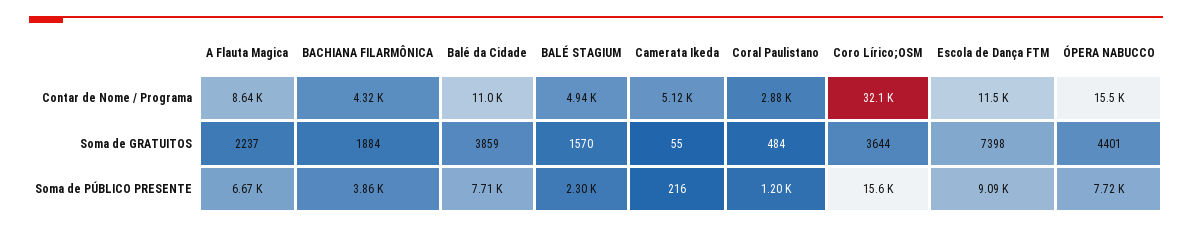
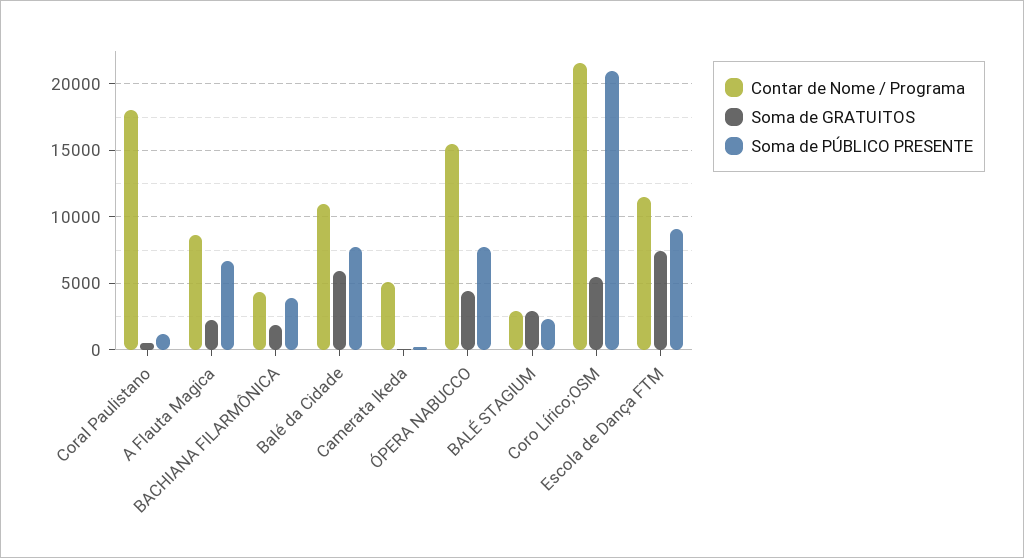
  {
    "Contar de Nome / Programa": {
      "A Flauta Magica": 8640,
      "BACHIANA FILARMÔNICA": 4320,
      "Balé da Cidade": 11000,
-     "BALÉ STAGIUM": 4940,
+     "BALÉ STAGIUM": 3000,
      "Camerata Ikeda": 5120,
-     "Coral Paulistano": 2880,
+     "Coral Paulistano": 18000,
-     "Coro Lírico;OSM": 32100,
+     "Coro Lírico;OSM": 21500,
      "Escola de Dança FTM": 11500,
      "ÓPERA NABUCCO": 15500
    },
    "Soma de GRATUITOS": {
      "A Flauta Magica": 2237,
      "BACHIANA FILARMÔNICA": 1884,
-     "Balé da Cidade": 3859,
+     "Balé da Cidade": 6000,
-     "BALÉ STAGIUM": 1570,
+     "BALÉ STAGIUM": 3000,
      "Camerata Ikeda": 55,
      "Coral Paulistano": 484,
-     "Coro Lírico;OSM": 3644,
+     "Coro Lírico;OSM": 5500,
      "Escola de Dança FTM": 7398,
      "ÓPERA NABUCCO": 4401
    },
    "Soma de PÚBLICO PRESENTE": {
      "A Flauta Magica": 6670,
      "BACHIANA FILARMÔNICA": 3860,
      "Balé da Cidade": 7710,
      "BALÉ STAGIUM": 2300,
      "Camerata Ikeda": 216,
      "Coral Paulistano": 1200,
-     "Coro Lírico;OSM": 15600,
+     "Coro Lírico;OSM": 21000,
      "Escola de Dança FTM": 9090,
      "ÓPERA NABUCCO": 7720
    }
  }

